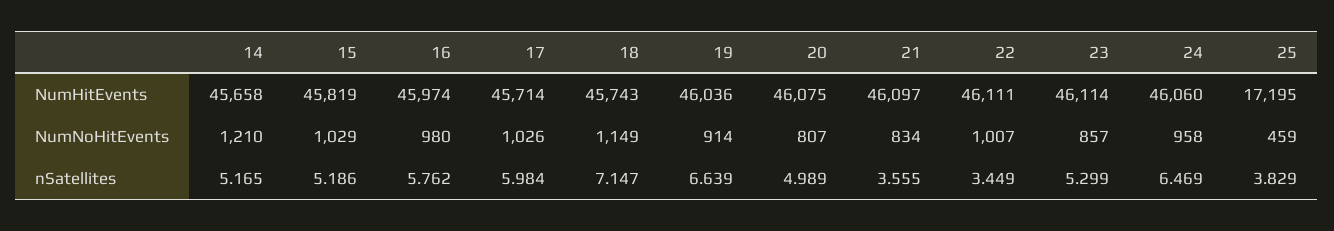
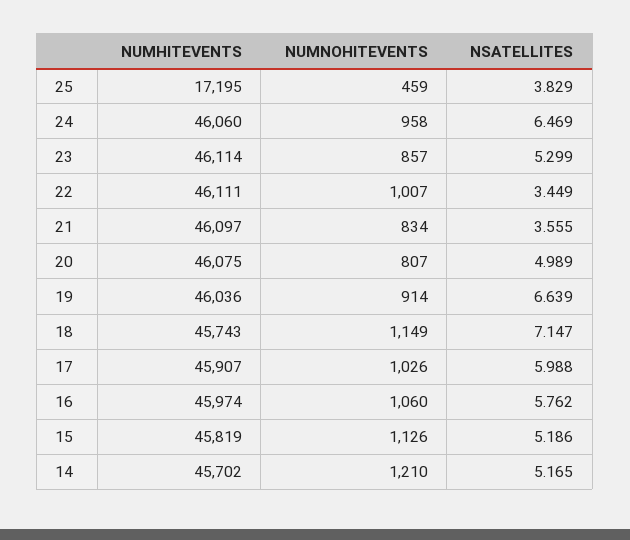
  {
    "14": {
-     "NumHitEvents": 45658,
+     "NumHitEvents": 45702,
      "NumNoHitEvents": 1210,
      "nSatellites": 5.165
    },
    "15": {
      "NumHitEvents": 45819,
-     "NumNoHitEvents": 1029,
+     "NumNoHitEvents": 1126,
      "nSatellites": 5.186
    },
    "16": {
      "NumHitEvents": 45974,
-     "NumNoHitEvents": 980,
+     "NumNoHitEvents": 1060,
      "nSatellites": 5.762
    },
    "17": {
-     "NumHitEvents": 45714,
+     "NumHitEvents": 45907,
      "NumNoHitEvents": 1026,
-     "nSatellites": 5.984
+     "nSatellites": 5.988
    },
    "18": {
      "NumHitEvents": 45743,
      "NumNoHitEvents": 1149,
      "nSatellites": 7.147
    },
    "19": {
      "NumHitEvents": 46036,
      "NumNoHitEvents": 914,
      "nSatellites": 6.639
    },
    "20": {
      "NumHitEvents": 46075,
      "NumNoHitEvents": 807,
      "nSatellites": 4.989
    },
    "21": {
      "NumHitEvents": 46097,
      "NumNoHitEvents": 834,
      "nSatellites": 3.555
    },
    "22": {
      "NumHitEvents": 46111,
      "NumNoHitEvents": 1007,
      "nSatellites": 3.449
    },
    "23": {
      "NumHitEvents": 46114,
      "NumNoHitEvents": 857,
      "nSatellites": 5.299
    },
    "24": {
      "NumHitEvents": 46060,
      "NumNoHitEvents": 958,
      "nSatellites": 6.469
    },
    "25": {
      "NumHitEvents": 17195,
      "NumNoHitEvents": 459,
      "nSatellites": 3.829
    }
  }

